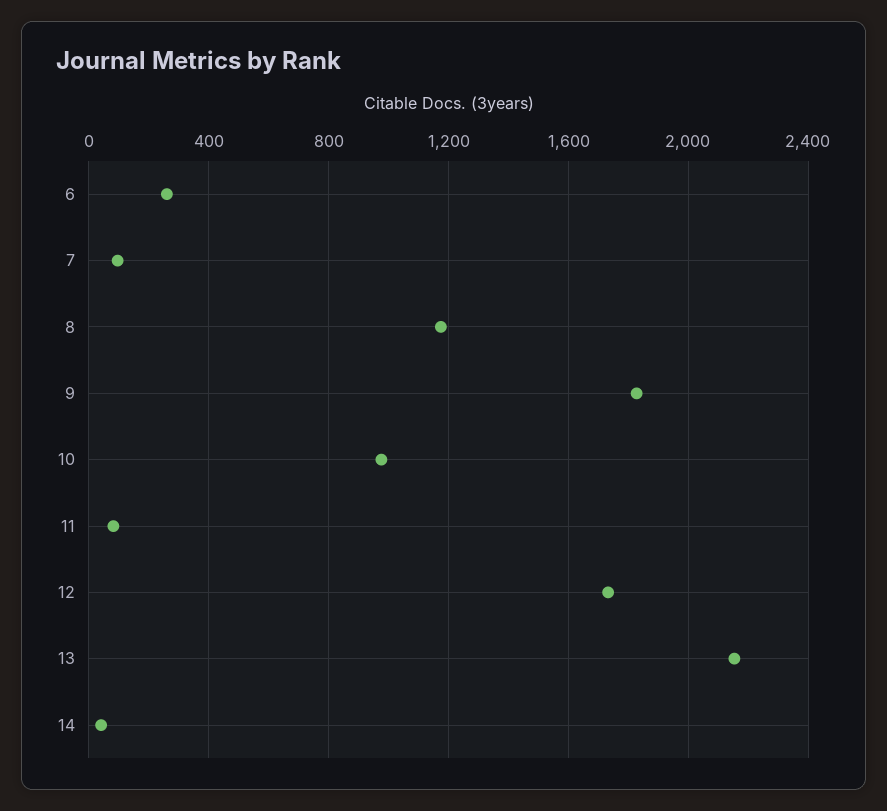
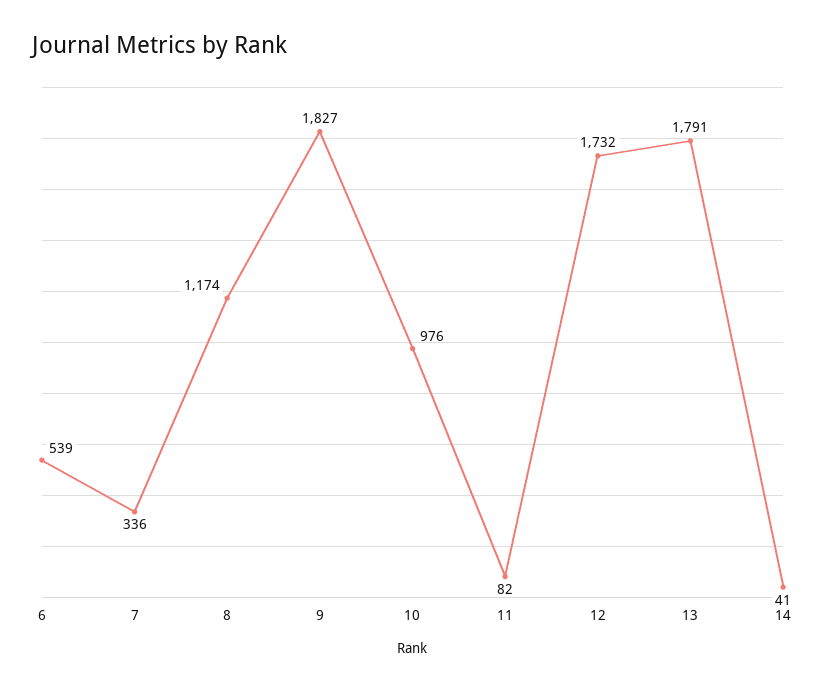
  {
-   "6": 250,
+   "6": 539,
-   "7": 100,
+   "7": 336,
    "8": 1174,
    "9": 1827,
    "10": 976,
    "11": 82,
    "12": 1732,
-   "13": 2150,
+   "13": 1791,
    "14": 41
  }

